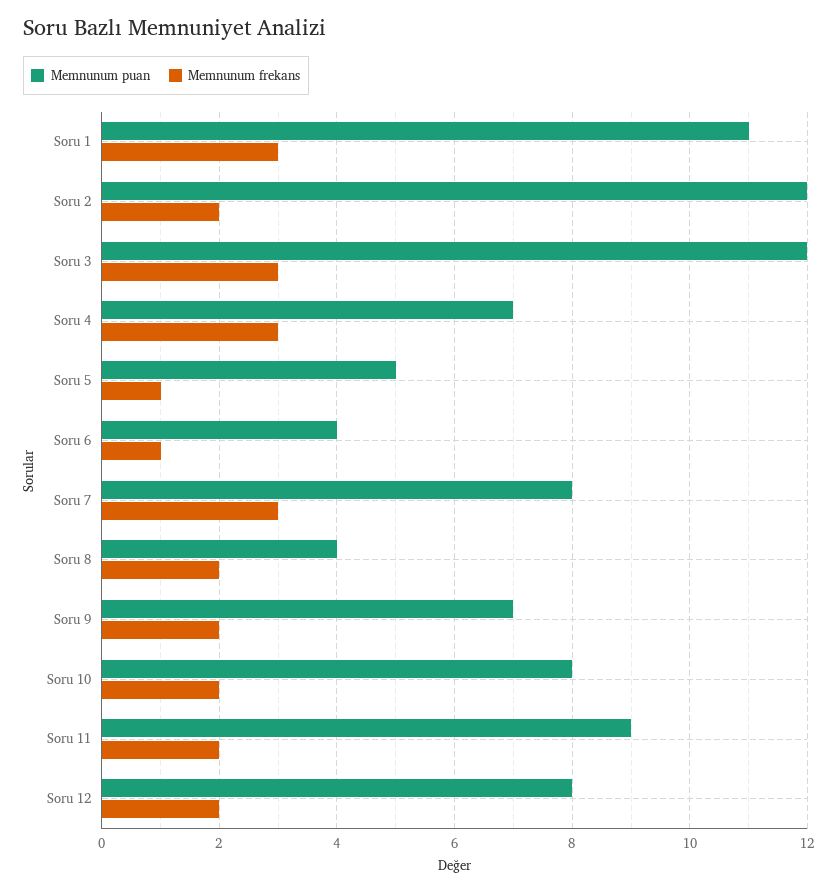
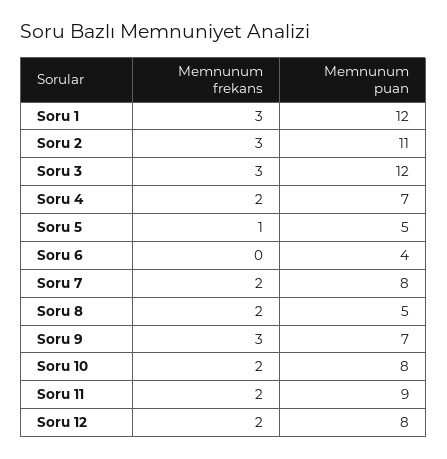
  {
    "Memnunum puan": {
-     "Soru 1": 11,
+     "Soru 1": 12,
-     "Soru 2": 12,
+     "Soru 2": 11,
      "Soru 3": 12,
      "Soru 4": 7,
      "Soru 5": 5,
      "Soru 6": 4,
      "Soru 7": 8,
-     "Soru 8": 4,
+     "Soru 8": 5,
      "Soru 9": 7,
      "Soru 10": 8,
      "Soru 11": 9,
      "Soru 12": 8
    },
    "Memnunum frekans": {
      "Soru 1": 3,
-     "Soru 2": 2,
+     "Soru 2": 3,
      "Soru 3": 3,
-     "Soru 4": 3,
+     "Soru 4": 2,
      "Soru 5": 1,
-     "Soru 6": 1,
+     "Soru 6": 0,
-     "Soru 7": 3,
+     "Soru 7": 2,
      "Soru 8": 2,
-     "Soru 9": 2,
+     "Soru 9": 3,
      "Soru 10": 2,
      "Soru 11": 2,
      "Soru 12": 2
    }
  }

